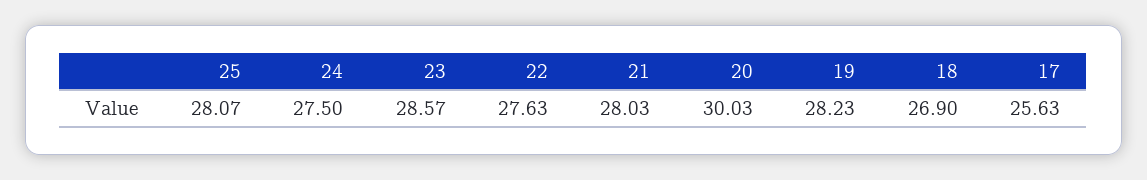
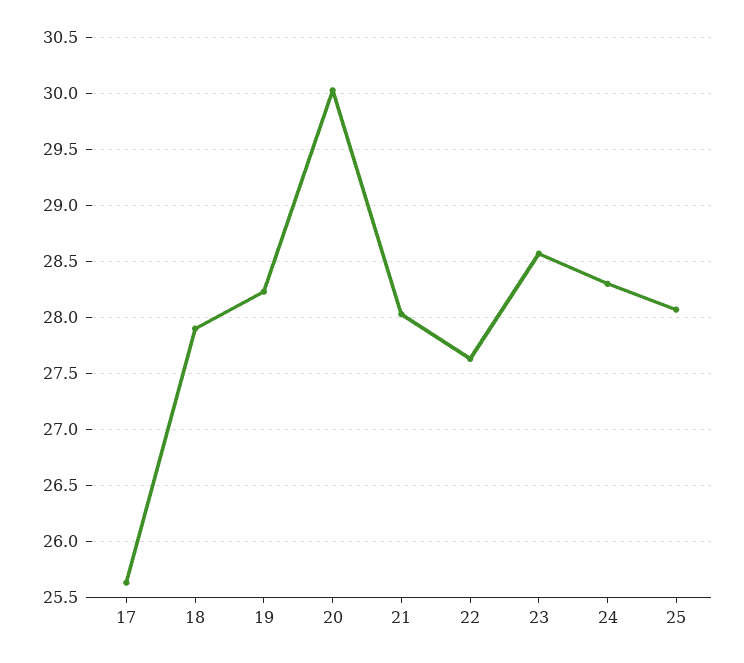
  {
    "25": 28.07,
-   "24": 27.5,
+   "24": 28.3,
    "23": 28.57,
    "22": 27.63,
    "21": 28.03,
    "20": 30.03,
    "19": 28.23,
-   "18": 26.9,
+   "18": 27.9,
    "17": 25.63
  }

